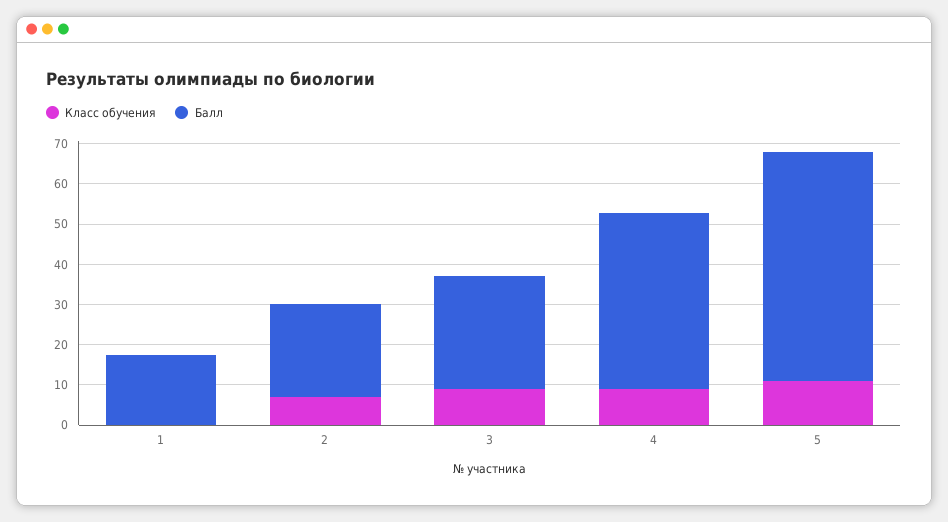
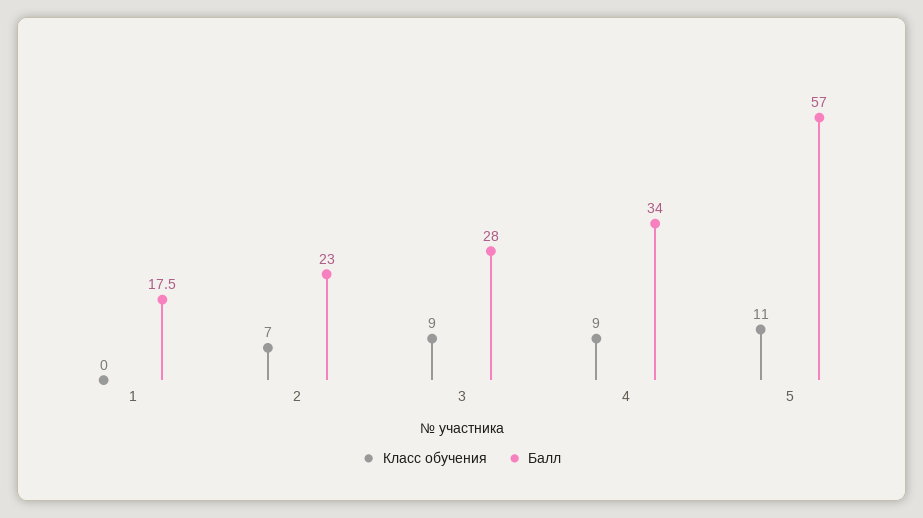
  {
    "Класс обучения": {
      "1": 0,
      "2": 7,
      "3": 9,
      "4": 9,
      "5": 11
    },
    "Балл": {
      "1": 17.5,
      "2": 23,
      "3": 28,
-     "4": 44,
+     "4": 34,
      "5": 57
    }
  }

